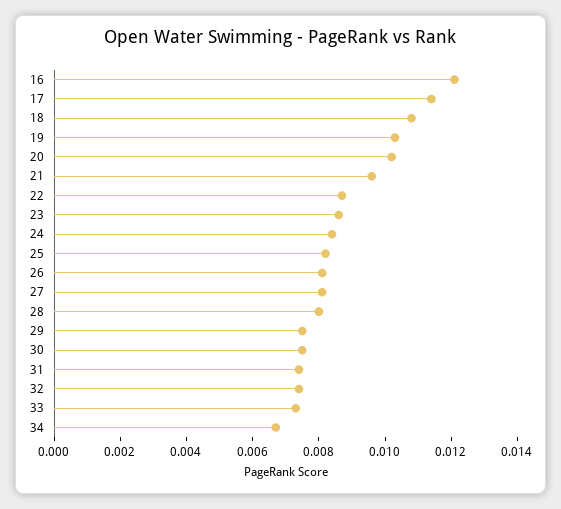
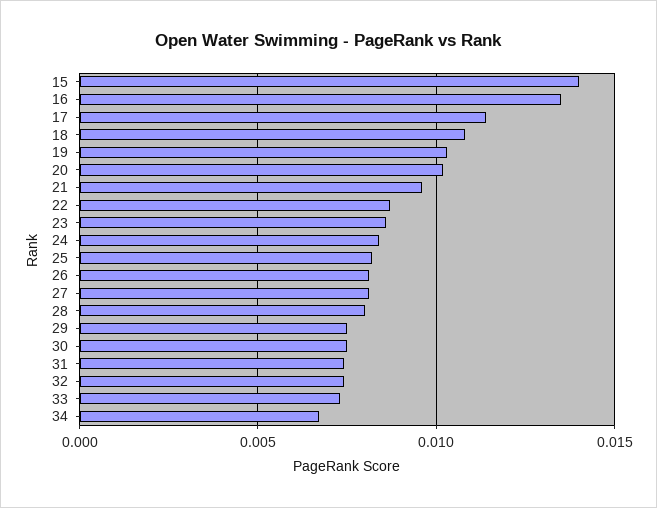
  {
-   "16": 0.012,
+   "16": 0.0135,
    "17": 0.0115,
    "18": 0.011,
    "19": 0.0105,
    "20": 0.01,
    "21": 0.0095,
    "22": 0.0085,
    "23": 0.0085,
    "24": 0.0085,
    "25": 0.008,
    "26": 0.008,
    "27": 0.008,
    "28": 0.008,
    "29": 0.0075,
    "30": 0.0075,
    "31": 0.0075,
    "32": 0.0075,
    "33": 0.0075,
-   "34": 0.0065
+   "34": 0.0065,
+   "15": 0.014
  }

